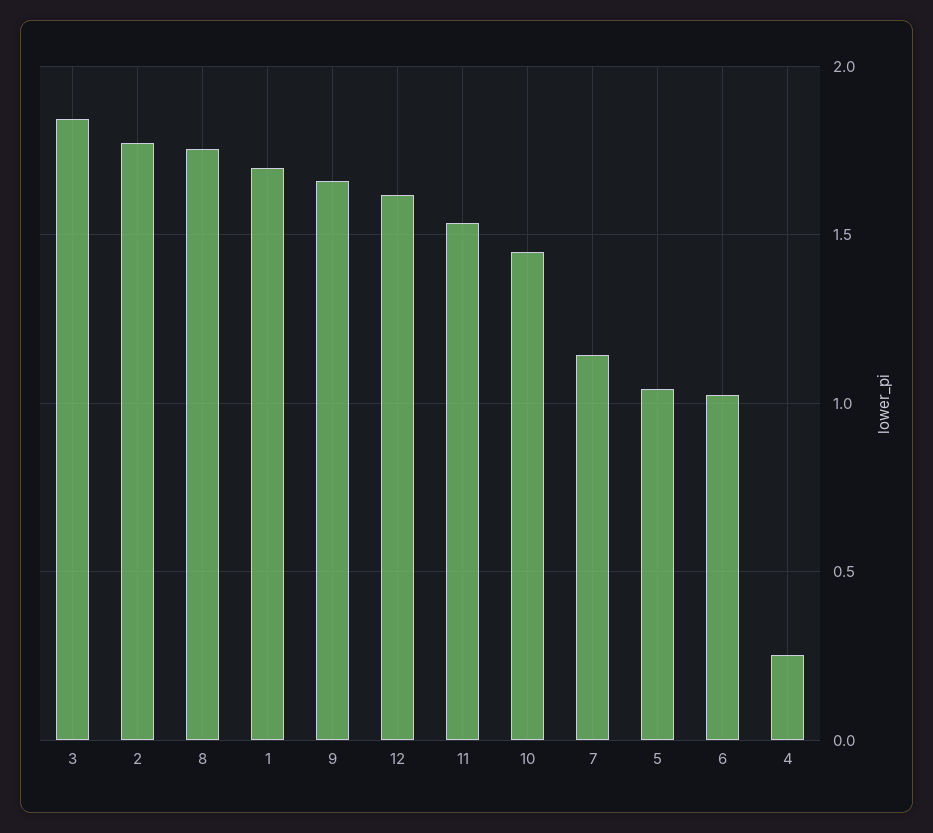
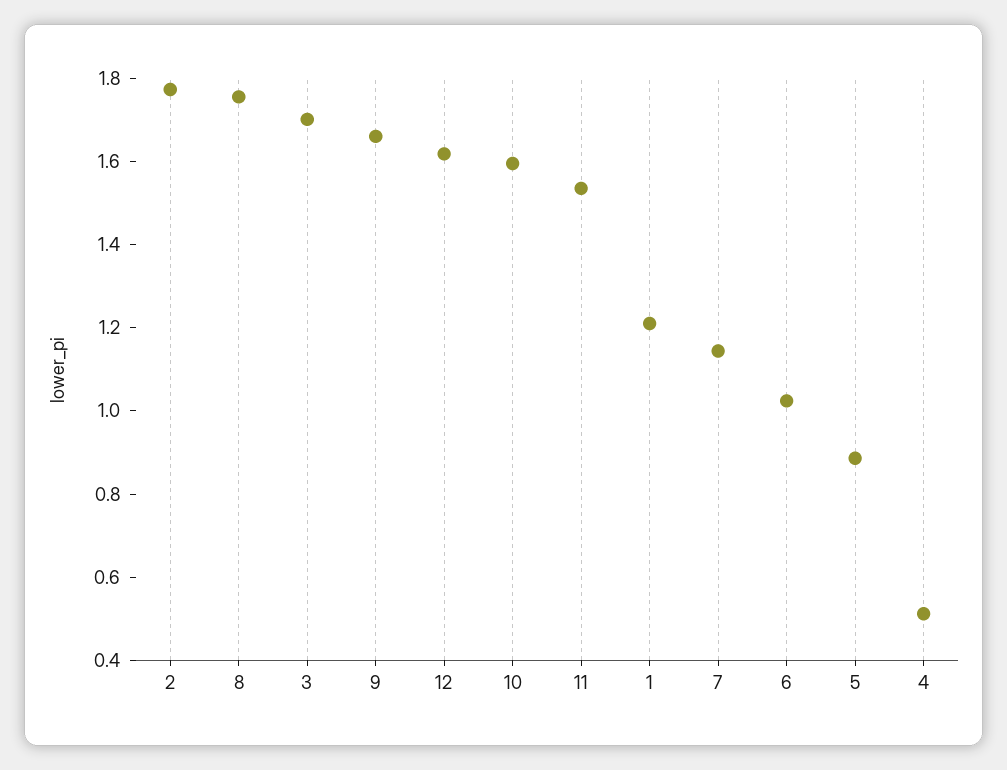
  {
-   "3": 1.85,
+   "3": 1.7,
    "2": 1.75,
    "8": 1.75,
-   "1": 1.7,
+   "1": 1.2,
    "9": 1.65,
    "12": 1.6,
    "11": 1.55,
-   "10": 1.45,
+   "10": 1.6,
    "7": 1.15,
-   "5": 1.05,
+   "5": 0.9,
    "6": 1,
-   "4": 0.25
+   "4": 0.5
  }

